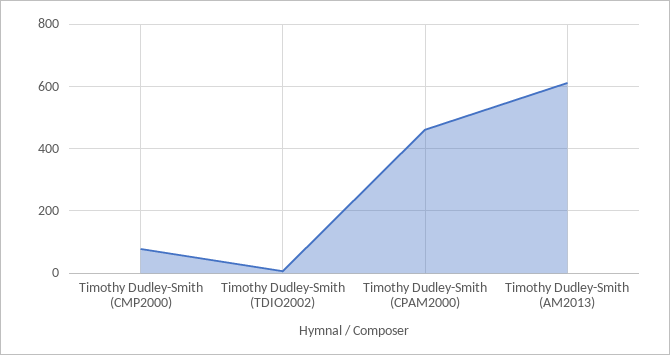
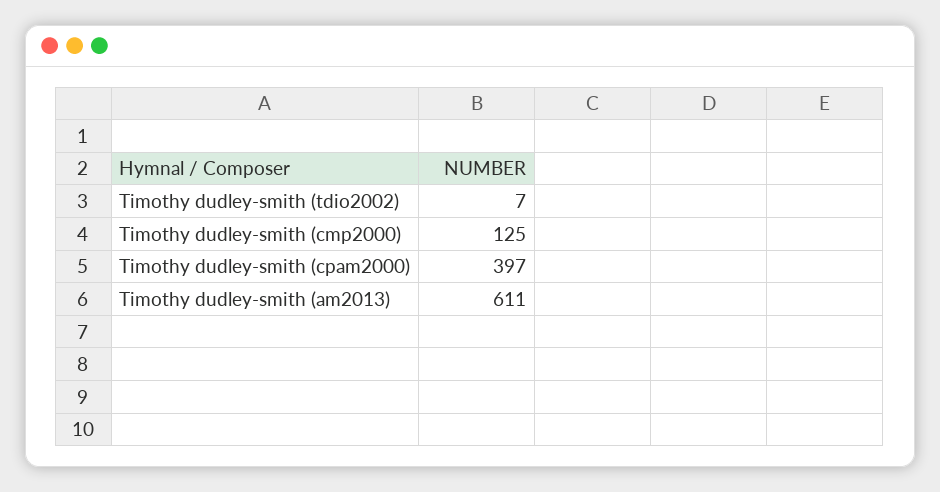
  {
-   "Timothy Dudley-Smith (CMP2000)": 80,
+   "Timothy Dudley-Smith (CMP2000)": 125,
    "Timothy Dudley-Smith (TDIO2002)": 7,
-   "Timothy Dudley-Smith (CPAM2000)": 460,
+   "Timothy Dudley-Smith (CPAM2000)": 397,
    "Timothy Dudley-Smith (AM2013)": 611
  }

